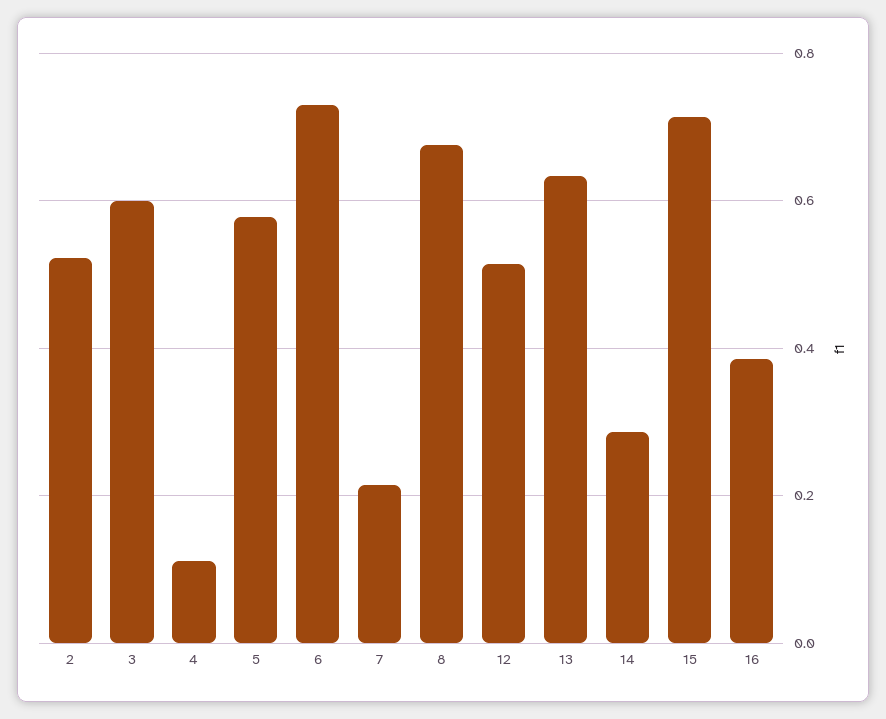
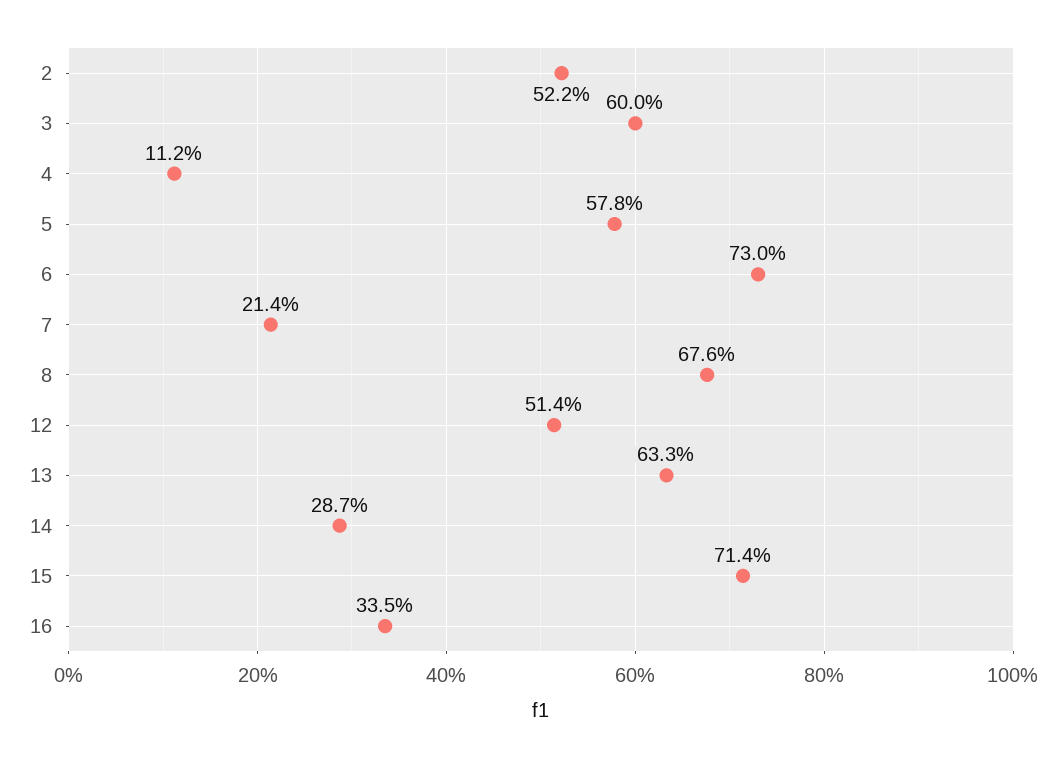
  {
    "2": 0.522,
    "3": 0.6,
    "4": 0.112,
    "5": 0.578,
    "6": 0.73,
    "7": 0.214,
    "8": 0.676,
    "12": 0.514,
    "13": 0.633,
    "14": 0.287,
    "15": 0.714,
-   "16": 0.38
+   "16": 0.335
  }

